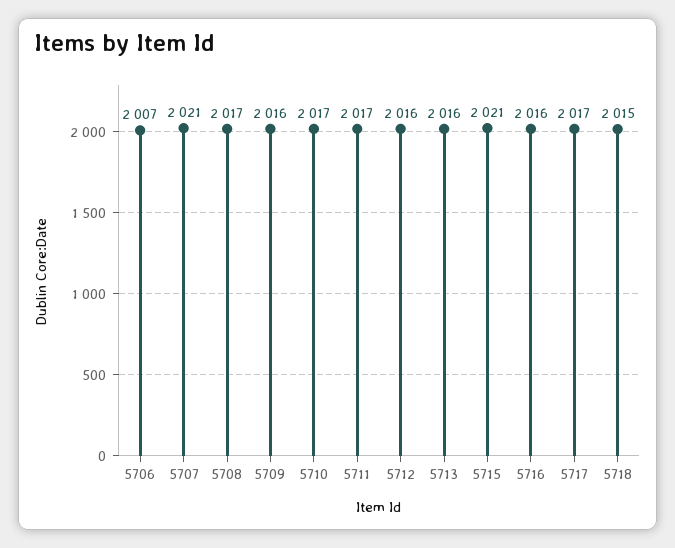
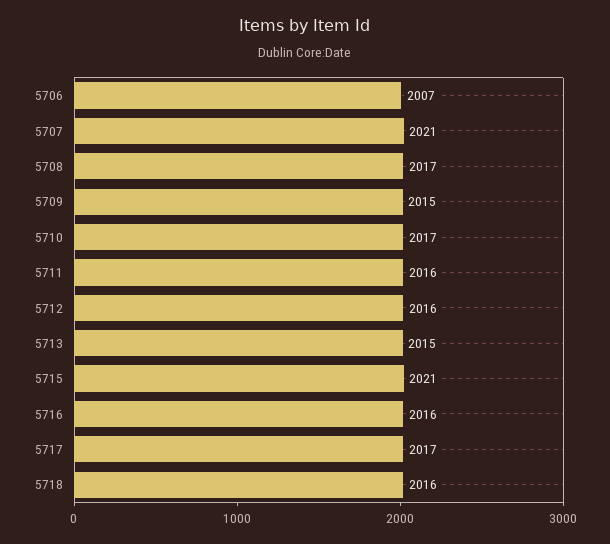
  {
    "5706": 2007,
    "5707": 2021,
    "5708": 2017,
-   "5709": 2016,
+   "5709": 2015,
    "5710": 2017,
-   "5711": 2017,
+   "5711": 2016,
    "5712": 2016,
-   "5713": 2016,
+   "5713": 2015,
    "5715": 2021,
    "5716": 2016,
    "5717": 2017,
-   "5718": 2015
+   "5718": 2016
  }

